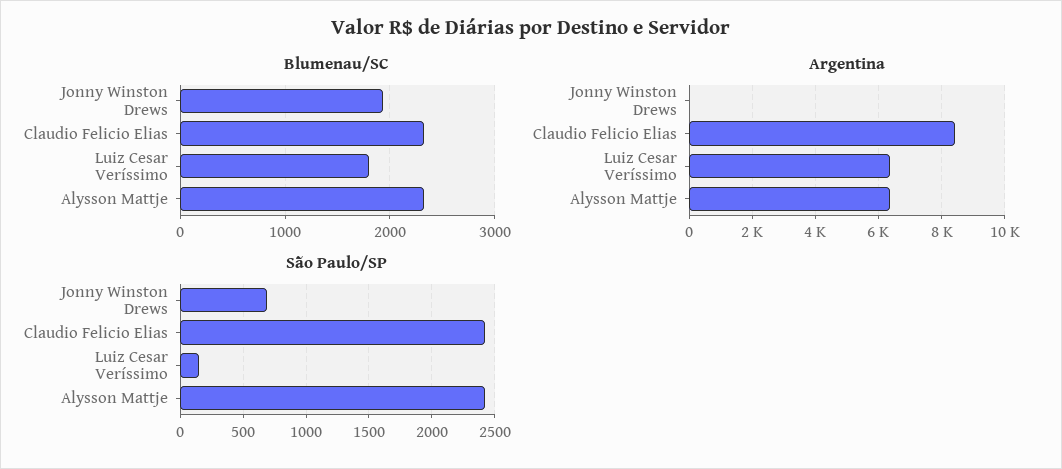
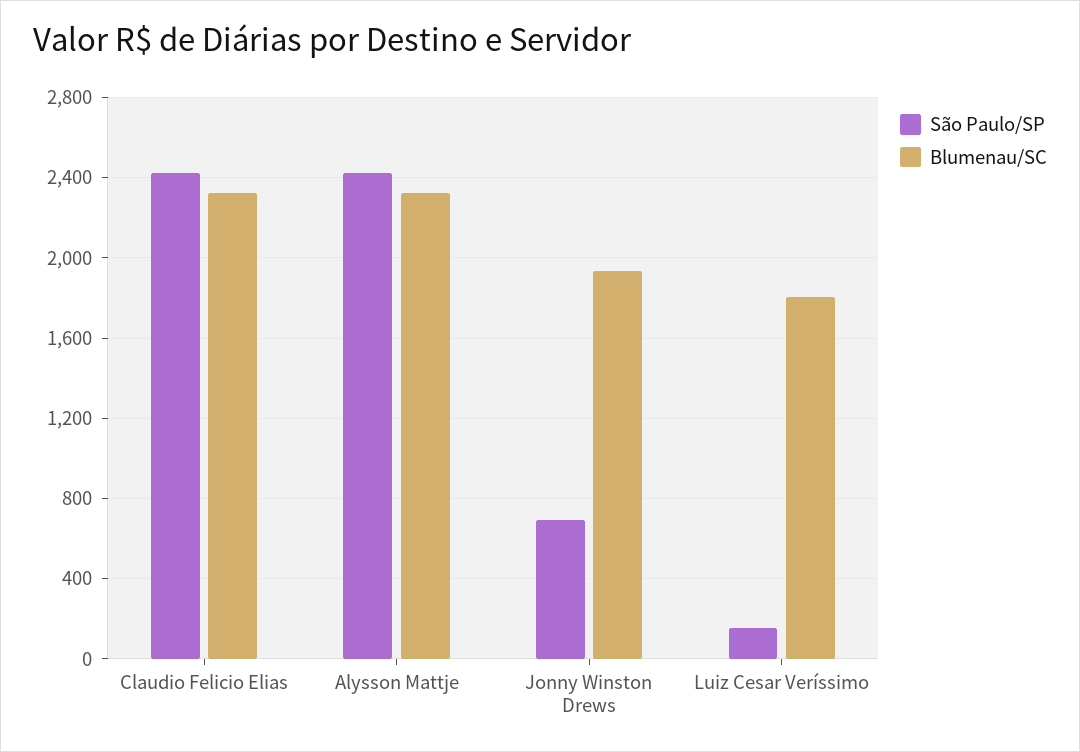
  {
    "Blumenau/SC": {
      "Jonny Winston Drews": 1950,
      "Claudio Felicio Elias": 2300,
      "Luiz Cesar Veríssimo": 1800,
      "Alysson Mattje": 2300
    },
-   "Argentina": {
-     "Jonny Winston Drews": 0,
-     "Claudio Felicio Elias": 8400,
-     "Luiz Cesar Veríssimo": 6400,
-     "Alysson Mattje": 6400
-   },
    "São Paulo/SP": {
      "Jonny Winston Drews": 700,
      "Claudio Felicio Elias": 2400,
      "Luiz Cesar Veríssimo": 150,
      "Alysson Mattje": 2400
    }
  }

